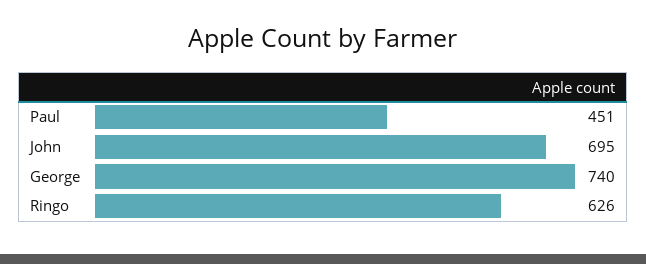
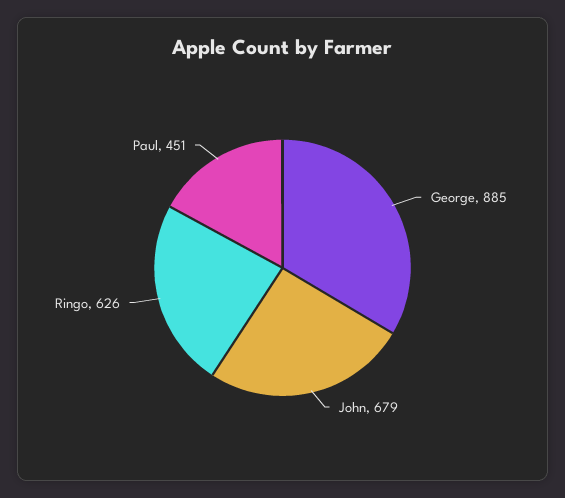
  {
    "Paul": 451,
-   "John": 695,
+   "John": 679,
-   "George": 740,
+   "George": 885,
    "Ringo": 626
  }

